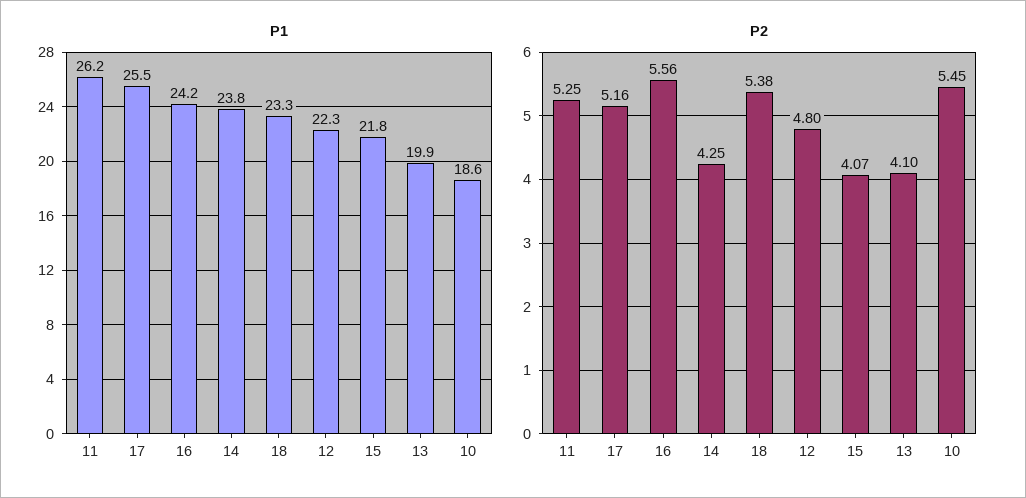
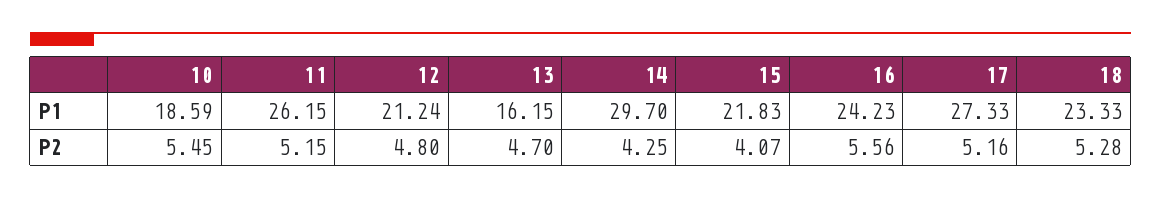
  {
    "P1": {
      "11": 26.15,
-     "17": 25.5,
+     "17": 27.33,
      "16": 24.23,
-     "14": 23.8,
+     "14": 29.7,
      "18": 23.33,
-     "12": 22.3,
+     "12": 21.24,
      "15": 21.83,
-     "13": 19.9,
+     "13": 16.15,
      "10": 18.59
    },
    "P2": {
-     "11": 5.25,
+     "11": 5.15,
      "17": 5.16,
      "16": 5.56,
      "14": 4.25,
-     "18": 5.38,
+     "18": 5.28,
      "12": 4.8,
      "15": 4.07,
-     "13": 4.1,
+     "13": 4.7,
      "10": 5.45
    }
  }

